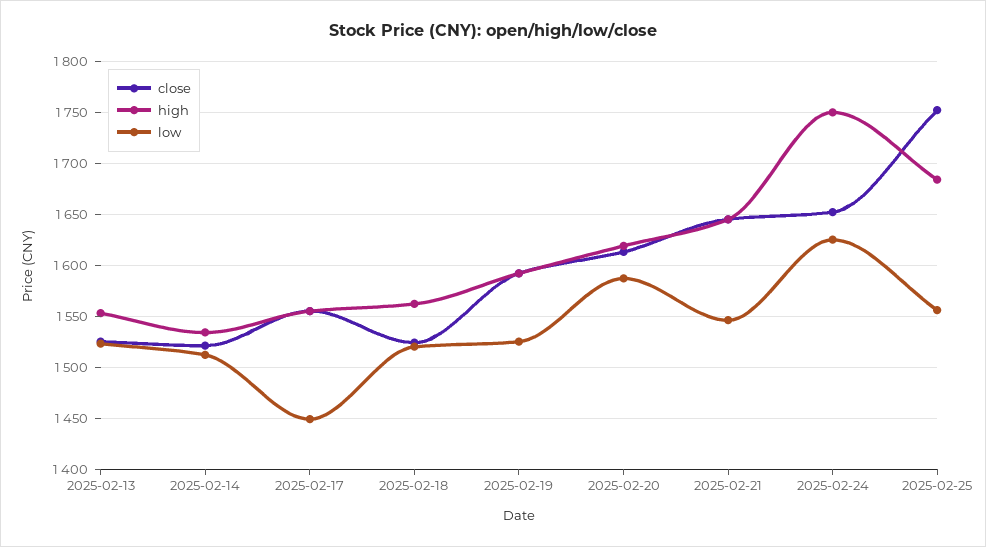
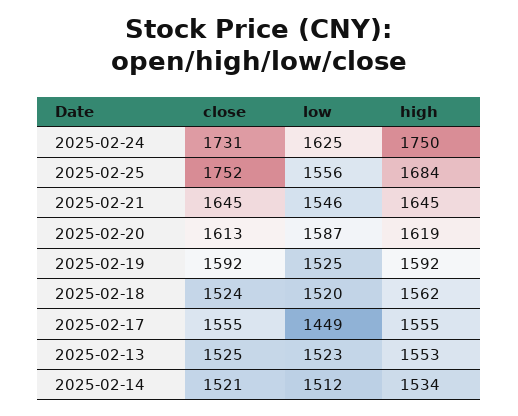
  {
    "close": {
      "2025-02-13": 1525,
      "2025-02-14": 1521,
      "2025-02-17": 1555,
      "2025-02-18": 1524,
      "2025-02-19": 1592,
      "2025-02-20": 1613,
      "2025-02-21": 1645,
-     "2025-02-24": 1650,
+     "2025-02-24": 1731,
      "2025-02-25": 1752
    },
    "high": {
      "2025-02-13": 1553,
      "2025-02-14": 1534,
      "2025-02-17": 1555,
      "2025-02-18": 1562,
      "2025-02-19": 1592,
      "2025-02-20": 1619,
      "2025-02-21": 1645,
      "2025-02-24": 1750,
      "2025-02-25": 1684
    },
    "low": {
      "2025-02-13": 1523,
      "2025-02-14": 1512,
      "2025-02-17": 1449,
      "2025-02-18": 1520,
      "2025-02-19": 1525,
      "2025-02-20": 1587,
      "2025-02-21": 1546,
      "2025-02-24": 1625,
      "2025-02-25": 1556
    }
  }

